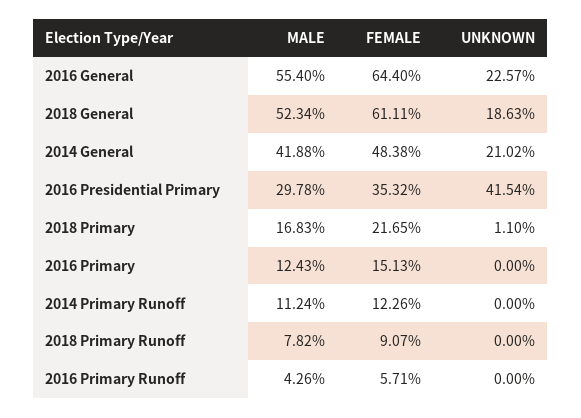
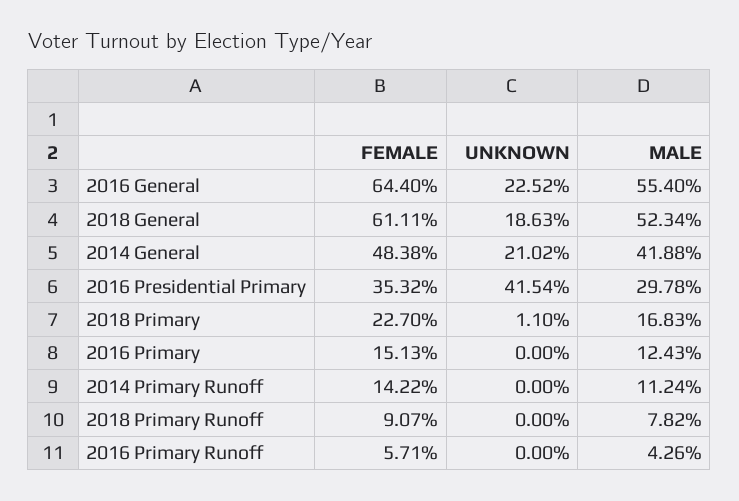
  {
    "MALE": {
      "2016 General": 55.4,
      "2018 General": 52.34,
      "2014 General": 41.88,
      "2016 Presidential Primary": 29.78,
      "2018 Primary": 16.83,
      "2016 Primary": 12.43,
      "2014 Primary Runoff": 11.24,
      "2018 Primary Runoff": 7.82,
      "2016 Primary Runoff": 4.26
    },
    "FEMALE": {
      "2016 General": 64.4,
      "2018 General": 61.11,
      "2014 General": 48.38,
      "2016 Presidential Primary": 35.32,
-     "2018 Primary": 21.65,
+     "2018 Primary": 22.7,
      "2016 Primary": 15.13,
-     "2014 Primary Runoff": 12.26,
+     "2014 Primary Runoff": 14.22,
      "2018 Primary Runoff": 9.07,
      "2016 Primary Runoff": 5.71
    },
    "UNKNOWN": {
-     "2016 General": 22.57,
+     "2016 General": 22.52,
      "2018 General": 18.63,
      "2014 General": 21.02,
      "2016 Presidential Primary": 41.54,
      "2018 Primary": 1.1,
      "2016 Primary": 0,
      "2014 Primary Runoff": 0,
      "2018 Primary Runoff": 0,
      "2016 Primary Runoff": 0
    }
  }

